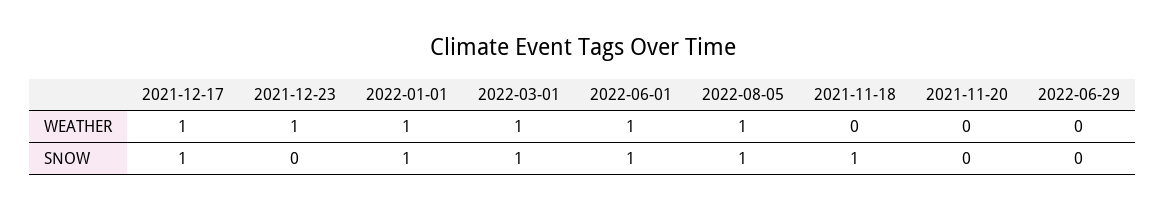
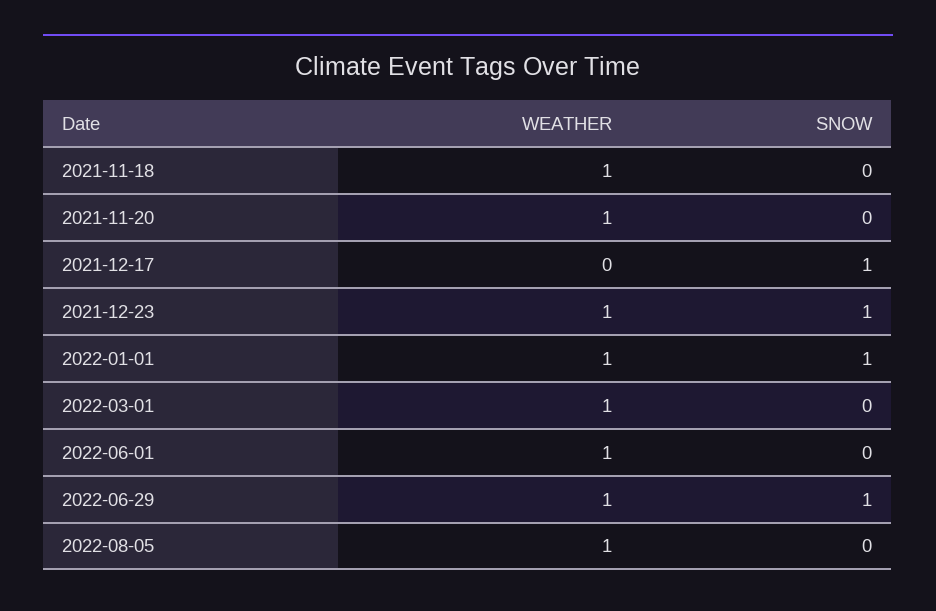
  {
    "2021-12-17": {
-     "WEATHER": 1,
+     "WEATHER": 0,
      "SNOW": 1
    },
    "2021-12-23": {
      "WEATHER": 1,
-     "SNOW": 0
+     "SNOW": 1
    },
    "2022-01-01": {
      "WEATHER": 1,
      "SNOW": 1
    },
    "2022-03-01": {
      "WEATHER": 1,
-     "SNOW": 1
+     "SNOW": 0
    },
    "2022-06-01": {
      "WEATHER": 1,
-     "SNOW": 1
+     "SNOW": 0
    },
    "2022-08-05": {
      "WEATHER": 1,
-     "SNOW": 1
+     "SNOW": 0
    },
    "2021-11-18": {
-     "WEATHER": 0,
+     "WEATHER": 1,
-     "SNOW": 1
+     "SNOW": 0
    },
    "2021-11-20": {
-     "WEATHER": 0,
+     "WEATHER": 1,
      "SNOW": 0
    },
    "2022-06-29": {
-     "WEATHER": 0,
+     "WEATHER": 1,
-     "SNOW": 0
+     "SNOW": 1
    }
  }

